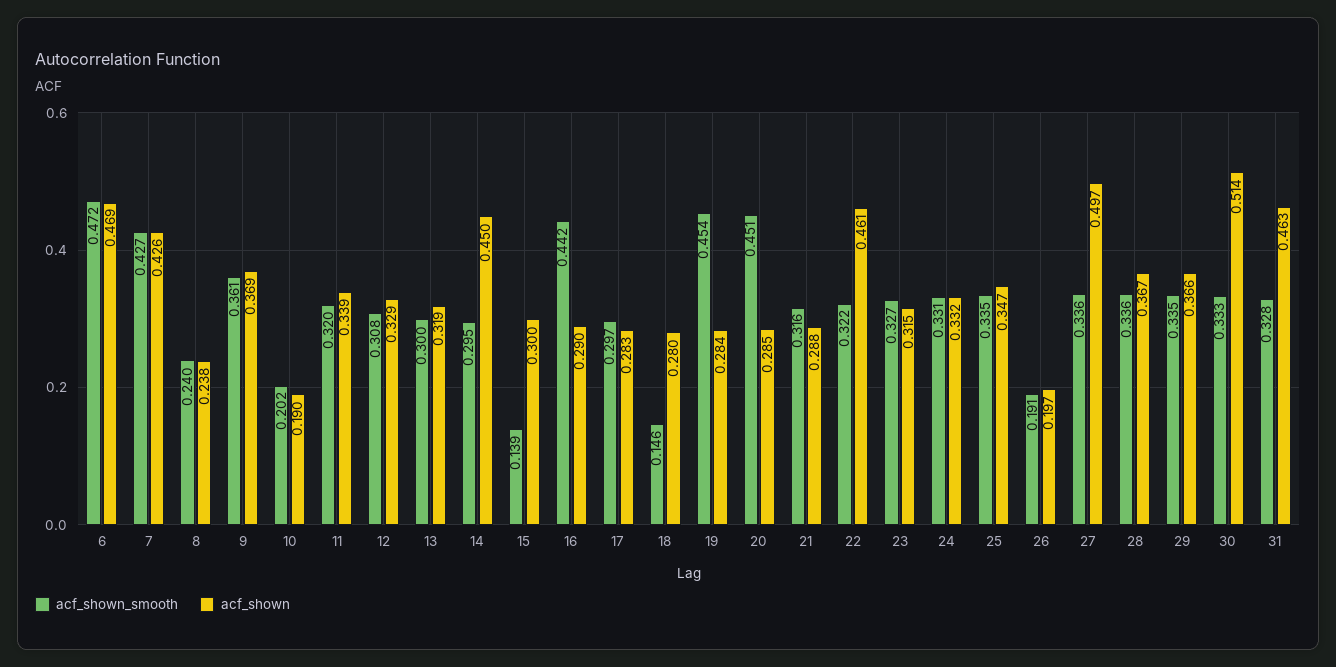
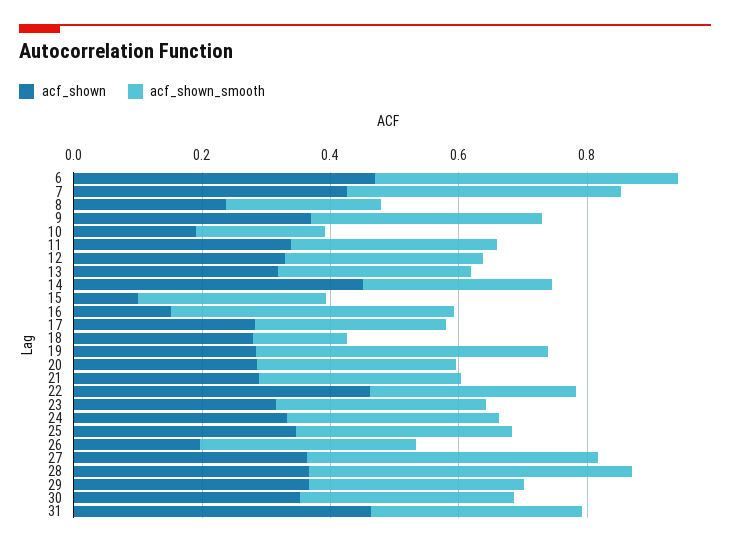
  {
    "acf_shown_smooth": {
      "6": 0.472,
      "7": 0.427,
      "8": 0.24,
      "9": 0.361,
      "10": 0.202,
      "11": 0.32,
      "12": 0.308,
      "13": 0.3,
      "14": 0.295,
-     "15": 0.139,
+     "15": 0.3,
      "16": 0.442,
      "17": 0.297,
      "18": 0.146,
      "19": 0.454,
-     "20": 0.451,
+     "20": 0.3,
      "21": 0.316,
      "22": 0.322,
      "23": 0.327,
      "24": 0.331,
      "25": 0.335,
-     "26": 0.191,
+     "26": 0.35,
-     "27": 0.336,
+     "27": 0.45,
-     "28": 0.336,
+     "28": 0.5,
      "29": 0.335,
      "30": 0.333,
      "31": 0.328
    },
    "acf_shown": {
      "6": 0.469,
      "7": 0.426,
      "8": 0.238,
      "9": 0.369,
      "10": 0.19,
      "11": 0.339,
      "12": 0.329,
      "13": 0.319,
      "14": 0.45,
-     "15": 0.3,
+     "15": 0.1,
-     "16": 0.29,
+     "16": 0.15,
      "17": 0.283,
      "18": 0.28,
      "19": 0.284,
      "20": 0.285,
      "21": 0.288,
      "22": 0.461,
      "23": 0.315,
      "24": 0.332,
      "25": 0.347,
      "26": 0.197,
-     "27": 0.497,
+     "27": 0.35,
      "28": 0.367,
      "29": 0.366,
-     "30": 0.514,
+     "30": 0.35,
      "31": 0.463
    }
  }

